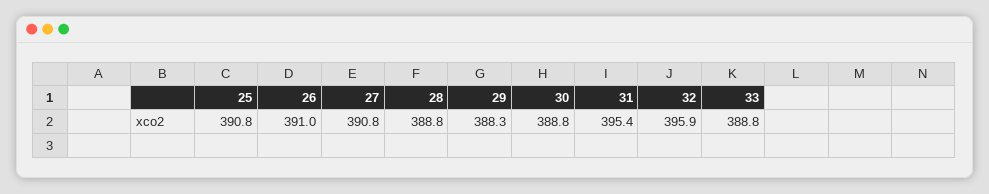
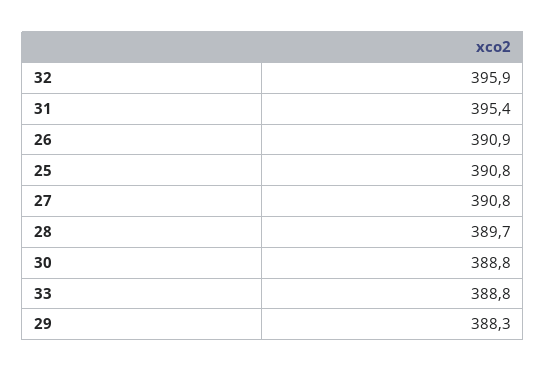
  {
    "25": 390.8,
-   "26": 391,
+   "26": 390.9,
    "27": 390.8,
-   "28": 388.8,
+   "28": 389.7,
    "29": 388.3,
    "30": 388.8,
    "31": 395.4,
    "32": 395.9,
    "33": 388.8
  }

